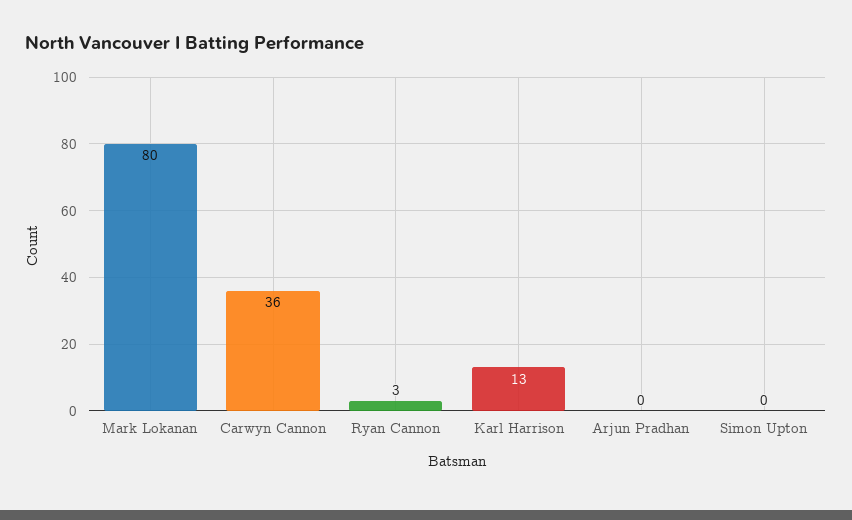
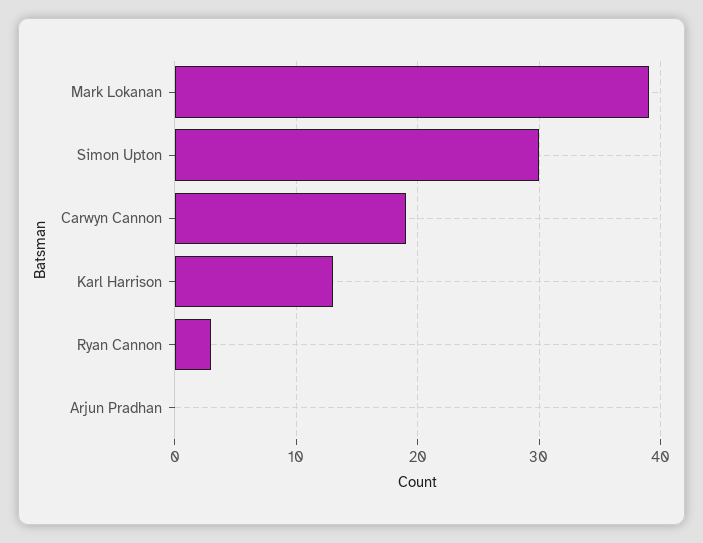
  {
-   "Mark Lokanan": 80,
+   "Mark Lokanan": 39,
-   "Carwyn Cannon": 36,
+   "Carwyn Cannon": 19,
    "Ryan Cannon": 3,
    "Karl Harrison": 13,
    "Arjun Pradhan": 0,
-   "Simon Upton": 0
+   "Simon Upton": 30
  }

